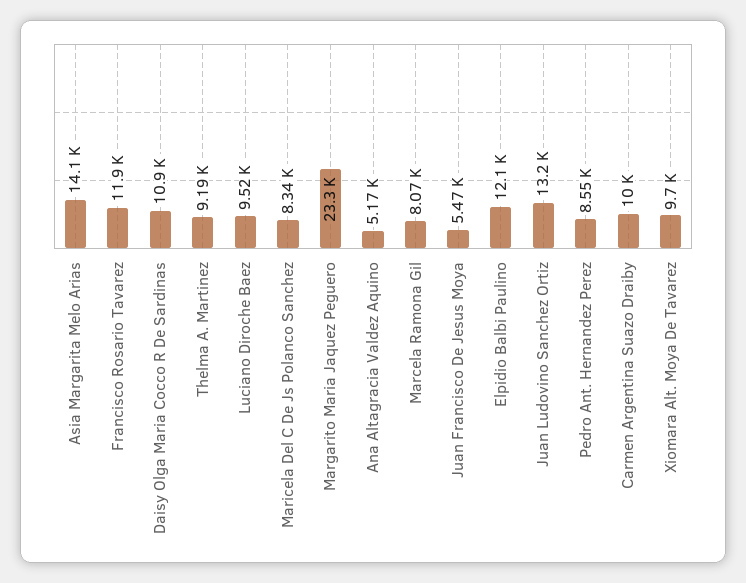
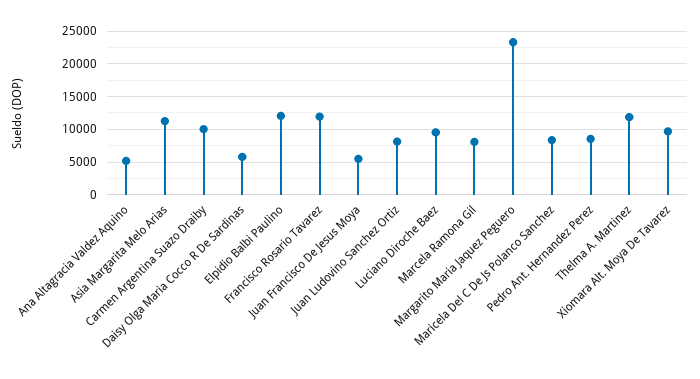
  {
-   "Asia Margarita Melo Arias": 14100,
+   "Asia Margarita Melo Arias": 11000,
    "Francisco Rosario Tavarez": 11900,
-   "Daisy Olga Maria Cocco R De Sardinas": 10900,
+   "Daisy Olga Maria Cocco R De Sardinas": 6000,
-   "Thelma A. Martinez": 9190,
+   "Thelma A. Martinez": 12000,
    "Luciano Diroche Baez": 9520,
    "Maricela Del C De Js Polanco Sanchez": 8340,
    "Margarito Maria Jaquez Peguero": 23300,
    "Ana Altagracia Valdez Aquino": 5170,
    "Marcela Ramona Gil": 8070,
    "Juan Francisco De Jesus Moya": 5470,
    "Elpidio Balbi Paulino": 12100,
-   "Juan Ludovino Sanchez Ortiz": 13200,
+   "Juan Ludovino Sanchez Ortiz": 8000,
    "Pedro Ant. Hernandez Perez": 8550,
    "Carmen Argentina Suazo Draiby": 10000,
    "Xiomara Alt. Moya De Tavarez": 9700
  }

